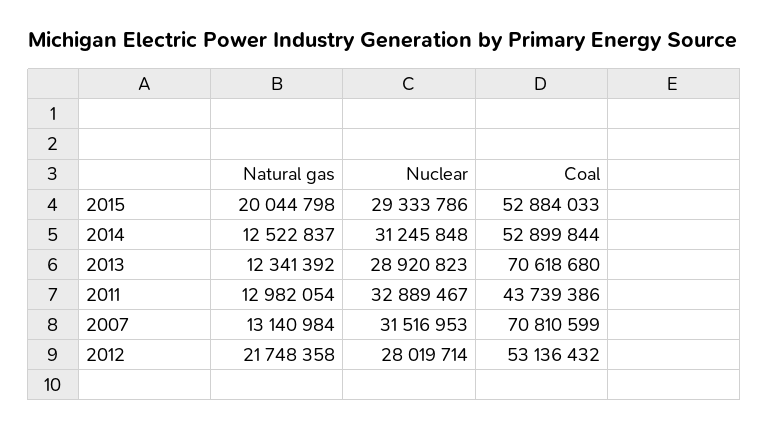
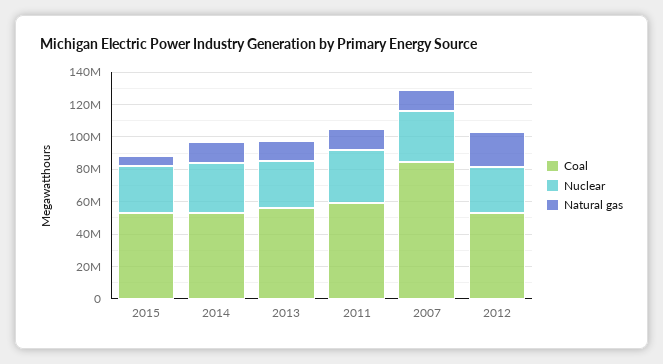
  {
    "Natural gas": {
-     "2015": 20044798,
+     "2015": 5000000,
      "2014": 12522837,
      "2013": 12341392,
      "2011": 12982054,
      "2007": 13140984,
      "2012": 21748358
    },
    "Nuclear": {
      "2015": 29333786,
      "2014": 31245848,
      "2013": 28920823,
      "2011": 32889467,
      "2007": 31516953,
      "2012": 28019714
    },
    "Coal": {
      "2015": 52884033,
      "2014": 52899844,
-     "2013": 70618680,
+     "2013": 55000000,
-     "2011": 43739386,
+     "2011": 60000000,
-     "2007": 70810599,
+     "2007": 85000000,
      "2012": 53136432
    }
  }

